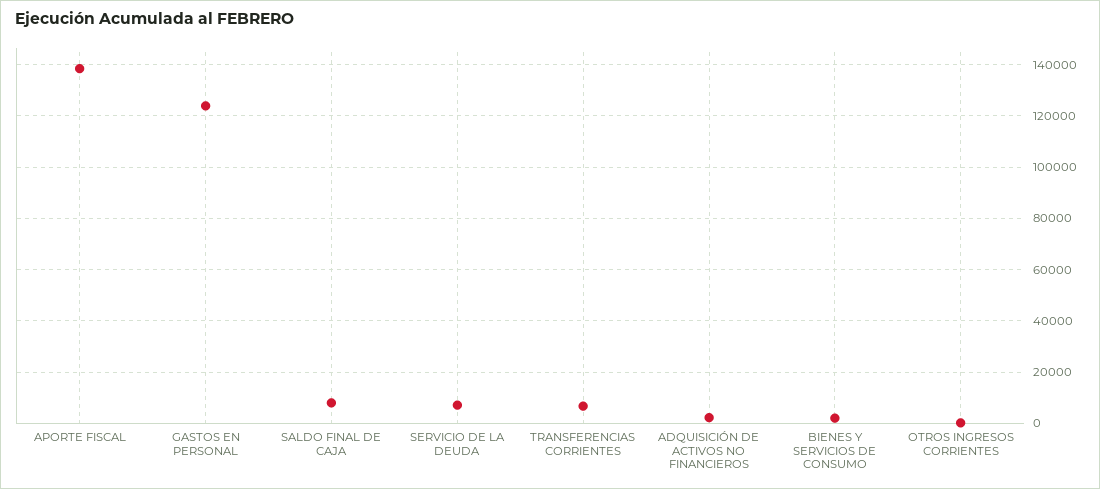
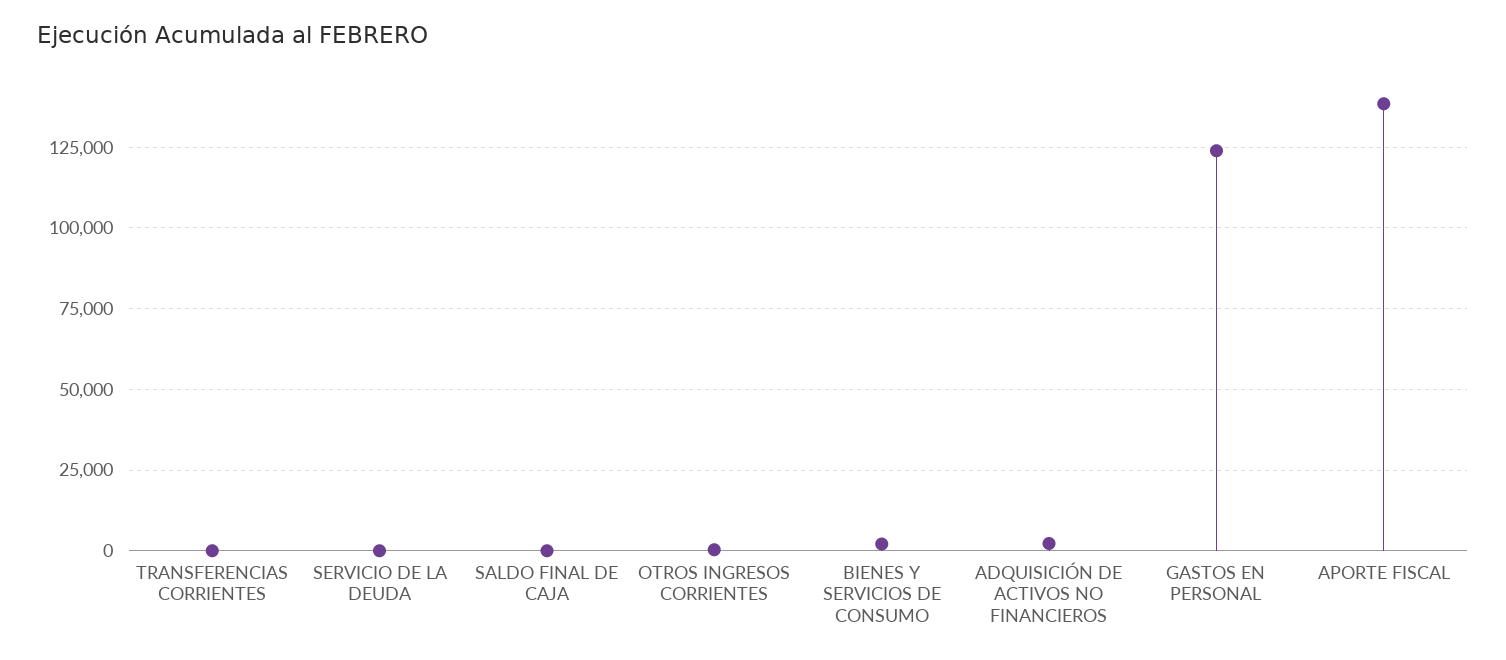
  {
    "APORTE FISCAL": 137500,
    "GASTOS EN PERSONAL": 125000,
-   "SALDO FINAL DE CAJA": 7500,
+   "SALDO FINAL DE CAJA": 0,
-   "SERVICIO DE LA DEUDA": 7500,
+   "SERVICIO DE LA DEUDA": 0,
-   "TRANSFERENCIAS CORRIENTES": 7500,
+   "TRANSFERENCIAS CORRIENTES": 0,
    "ADQUISICIÓN DE ACTIVOS NO FINANCIEROS": 2500,
    "BIENES Y SERVICIOS DE CONSUMO": 2500,
    "OTROS INGRESOS CORRIENTES": 0
  }

